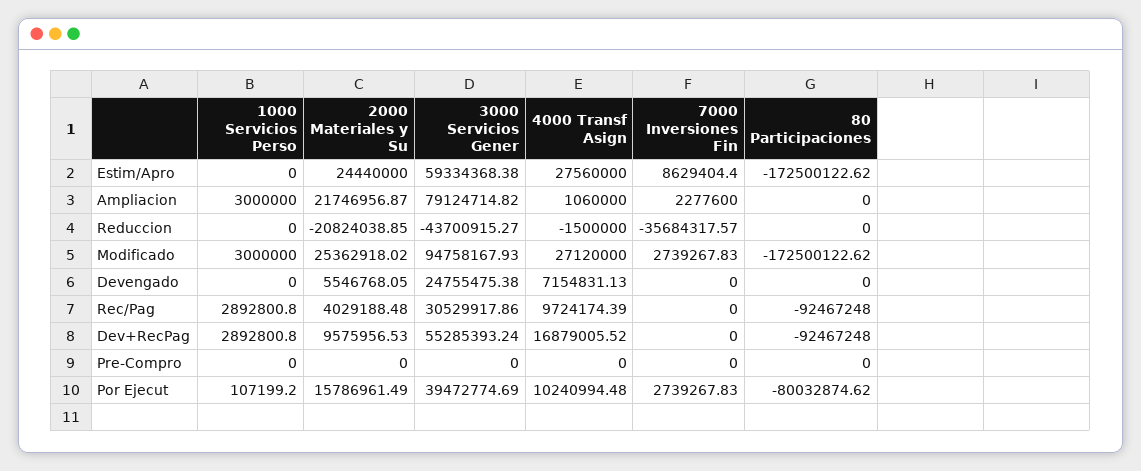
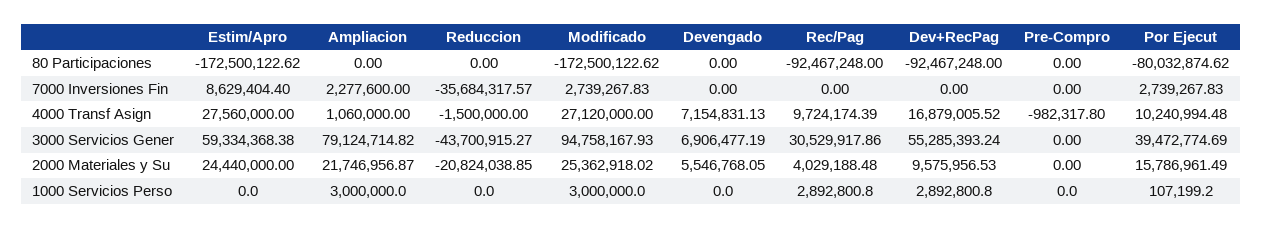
  {
    "1000 Servicios Perso": {
      "Estim/Apro": 0,
      "Ampliacion": 3000000,
      "Reduccion": 0,
      "Modificado": 3000000,
      "Devengado": 0,
      "Rec/Pag": 2892800.8,
      "Dev+RecPag": 2892800.8,
      "Pre-Compro": 0,
      "Por Ejecut": 107199.2
    },
    "2000 Materiales y Su": {
      "Estim/Apro": 24440000,
      "Ampliacion": 21746956.87,
      "Reduccion": -20824038.85,
      "Modificado": 25362918.02,
      "Devengado": 5546768.05,
      "Rec/Pag": 4029188.48,
      "Dev+RecPag": 9575956.53,
      "Pre-Compro": 0,
      "Por Ejecut": 15786961.49
    },
    "3000 Servicios Gener": {
      "Estim/Apro": 59334368.38,
      "Ampliacion": 79124714.82,
      "Reduccion": -43700915.27,
      "Modificado": 94758167.93,
-     "Devengado": 24755475.38,
+     "Devengado": 6906477.19,
      "Rec/Pag": 30529917.86,
      "Dev+RecPag": 55285393.24,
      "Pre-Compro": 0,
      "Por Ejecut": 39472774.69
    },
    "4000 Transf Asign": {
      "Estim/Apro": 27560000,
      "Ampliacion": 1060000,
      "Reduccion": -1500000,
      "Modificado": 27120000,
      "Devengado": 7154831.13,
      "Rec/Pag": 9724174.39,
      "Dev+RecPag": 16879005.52,
-     "Pre-Compro": 0,
+     "Pre-Compro": -982317.8,
      "Por Ejecut": 10240994.48
    },
    "7000 Inversiones Fin": {
      "Estim/Apro": 8629404.4,
      "Ampliacion": 2277600,
      "Reduccion": -35684317.57,
      "Modificado": 2739267.83,
      "Devengado": 0,
      "Rec/Pag": 0,
      "Dev+RecPag": 0,
      "Pre-Compro": 0,
      "Por Ejecut": 2739267.83
    },
    "80 Participaciones": {
      "Estim/Apro": -172500122.62,
      "Ampliacion": 0,
      "Reduccion": 0,
      "Modificado": -172500122.62,
      "Devengado": 0,
      "Rec/Pag": -92467248,
      "Dev+RecPag": -92467248,
      "Pre-Compro": 0,
      "Por Ejecut": -80032874.62
    }
  }

